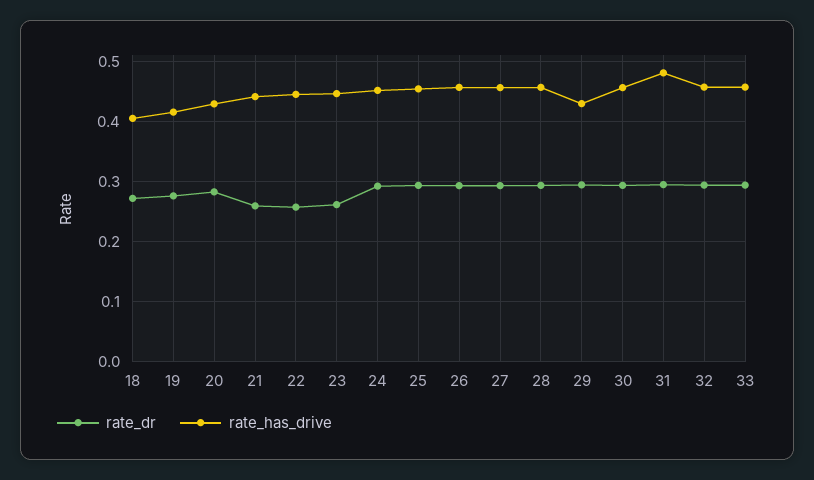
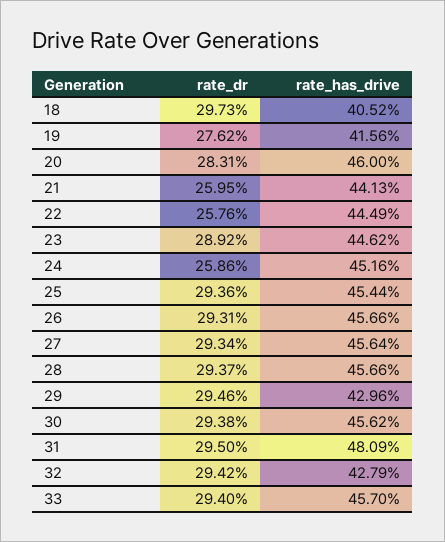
  {
    "rate_dr": {
-     "18": 0.27,
+     "18": 0.2973,
      "19": 0.2762,
      "20": 0.2831,
      "21": 0.2595,
      "22": 0.2576,
-     "23": 0.26,
+     "23": 0.2892,
-     "24": 0.29,
+     "24": 0.2586,
      "25": 0.2936,
      "26": 0.2931,
      "27": 0.2934,
      "28": 0.2937,
      "29": 0.2946,
      "30": 0.2938,
      "31": 0.295,
      "32": 0.2942,
      "33": 0.294
    },
    "rate_has_drive": {
      "18": 0.4052,
      "19": 0.4156,
-     "20": 0.43,
+     "20": 0.46,
      "21": 0.4413,
      "22": 0.4449,
      "23": 0.4462,
      "24": 0.4516,
      "25": 0.4544,
      "26": 0.4566,
      "27": 0.4564,
      "28": 0.4566,
      "29": 0.4296,
      "30": 0.4562,
      "31": 0.4809,
-     "32": 0.46,
+     "32": 0.4279,
      "33": 0.457
    }
  }

